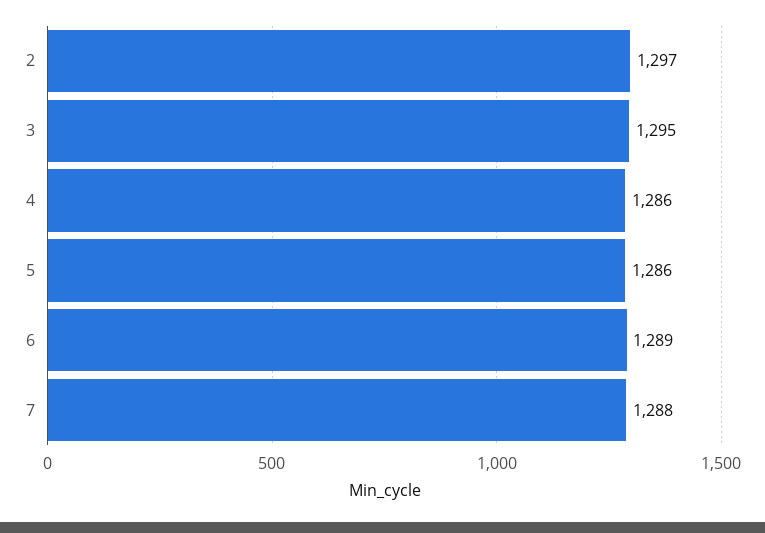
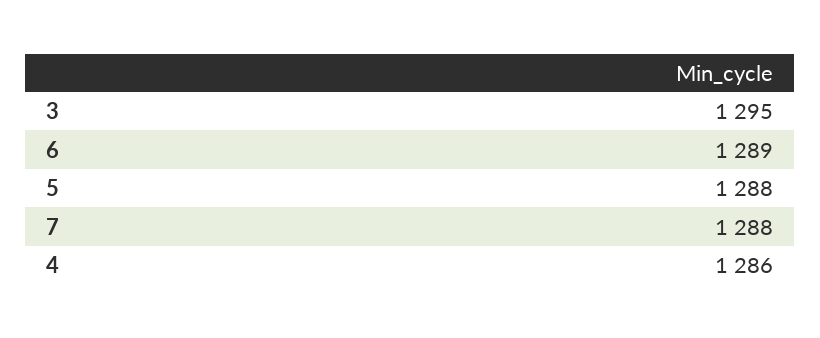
  {
-   "2": 1297,
    "3": 1295,
    "4": 1286,
-   "5": 1286,
+   "5": 1288,
    "6": 1289,
    "7": 1288
  }

